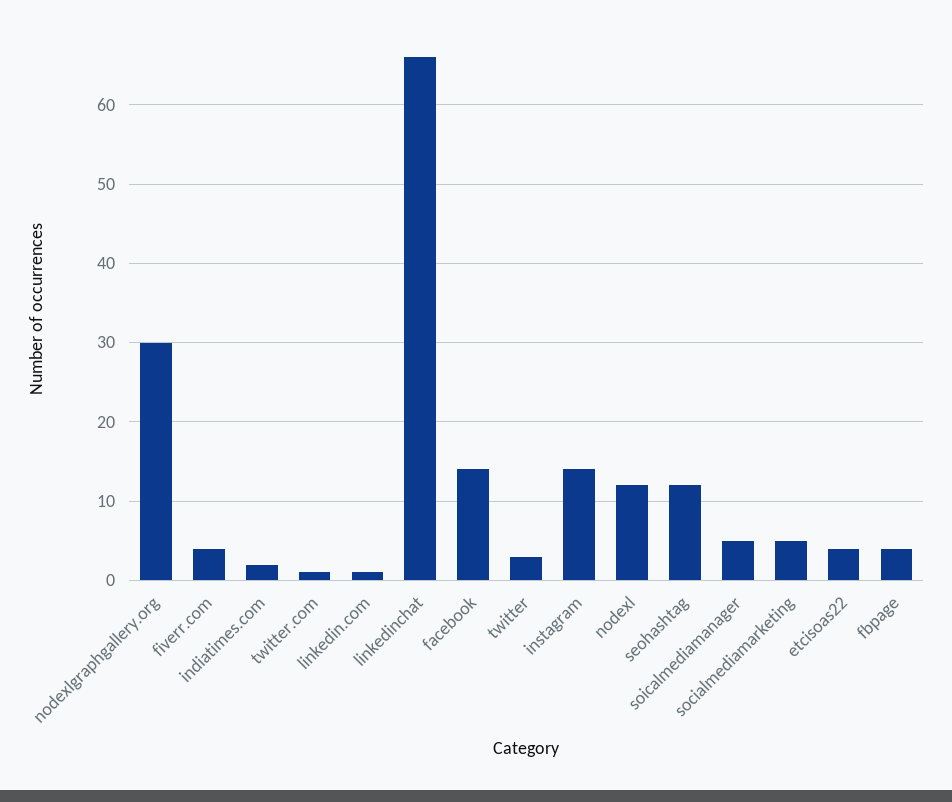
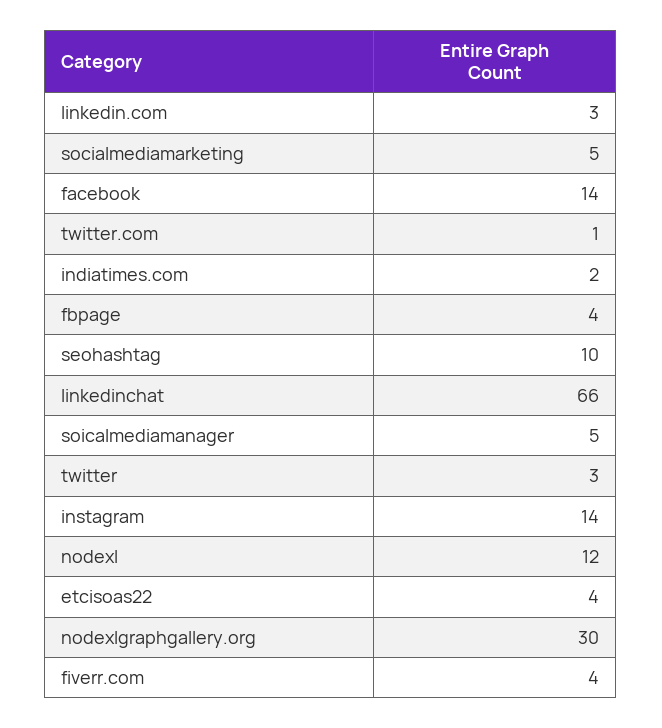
  {
    "nodexlgraphgallery.org": 30,
    "fiverr.com": 4,
    "indiatimes.com": 2,
    "twitter.com": 1,
-   "linkedin.com": 1,
+   "linkedin.com": 3,
    "linkedinchat": 66,
    "facebook": 14,
    "twitter": 3,
    "instagram": 14,
    "nodexl": 12,
-   "seohashtag": 12,
+   "seohashtag": 10,
    "soicalmediamanager": 5,
    "socialmediamarketing": 5,
    "etcisoas22": 4,
    "fbpage": 4
  }

